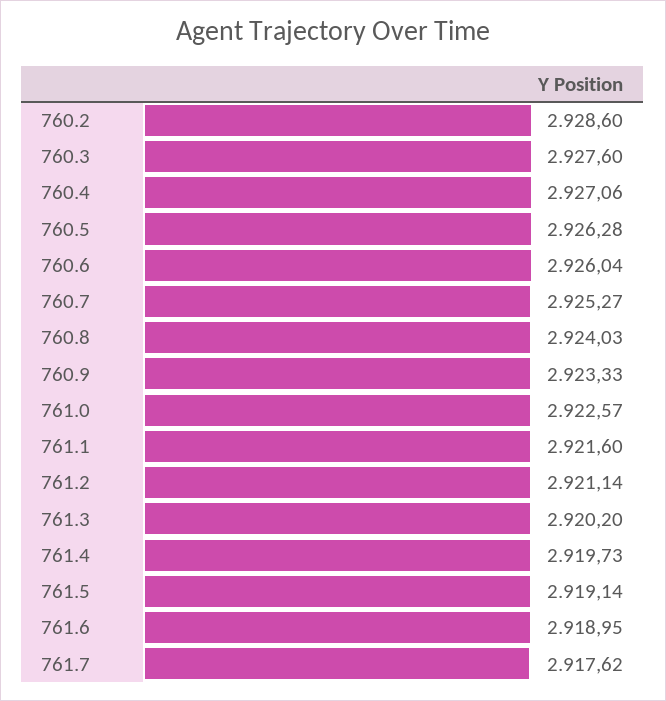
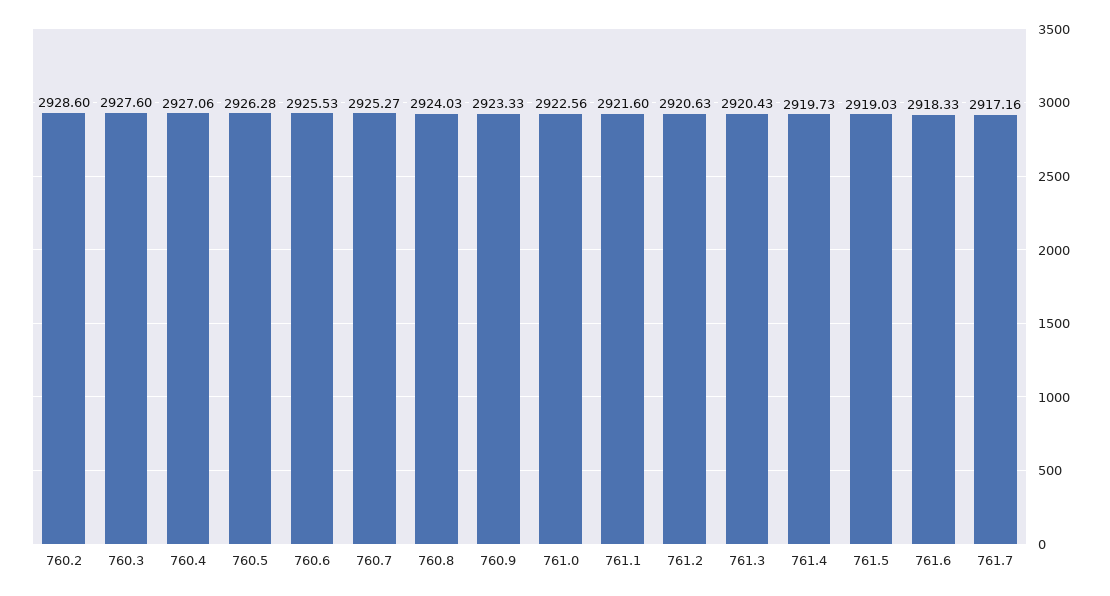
  {
    "760.2": 2928.6,
    "760.3": 2927.6,
    "760.4": 2927.06,
    "760.5": 2926.28,
-   "760.6": 2926.04,
+   "760.6": 2925.53,
    "760.7": 2925.27,
    "760.8": 2924.03,
    "760.9": 2923.33,
-   "761.0": 2922.57,
+   "761.0": 2922.56,
    "761.1": 2921.6,
-   "761.2": 2921.14,
+   "761.2": 2920.63,
-   "761.3": 2920.2,
+   "761.3": 2920.43,
    "761.4": 2919.73,
-   "761.5": 2919.14,
+   "761.5": 2919.03,
-   "761.6": 2918.95,
+   "761.6": 2918.33,
-   "761.7": 2917.62
+   "761.7": 2917.16
  }

